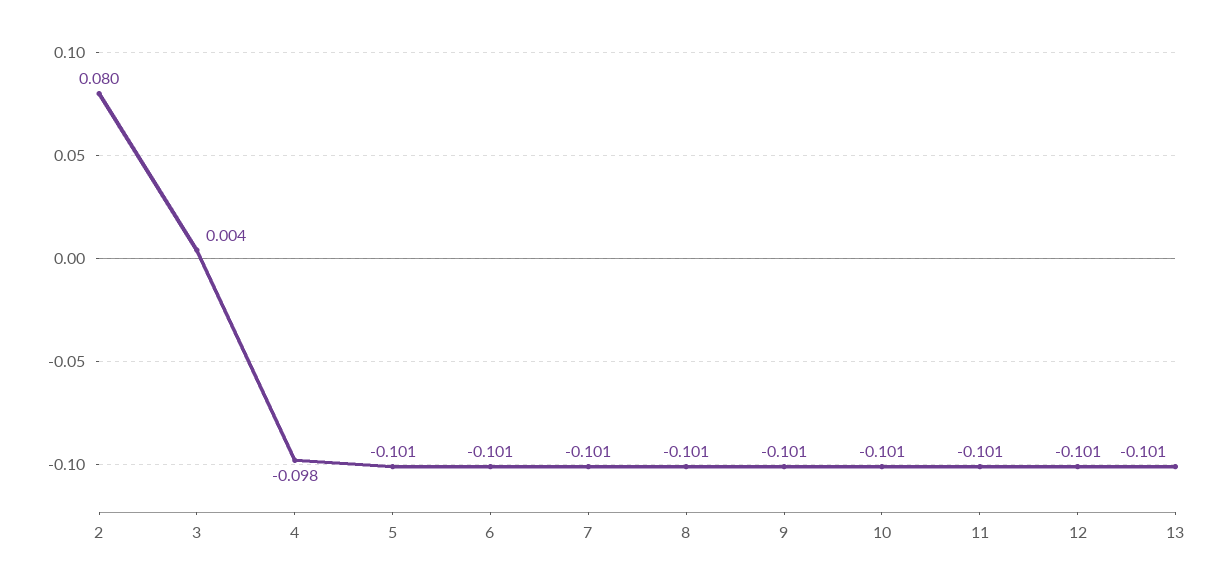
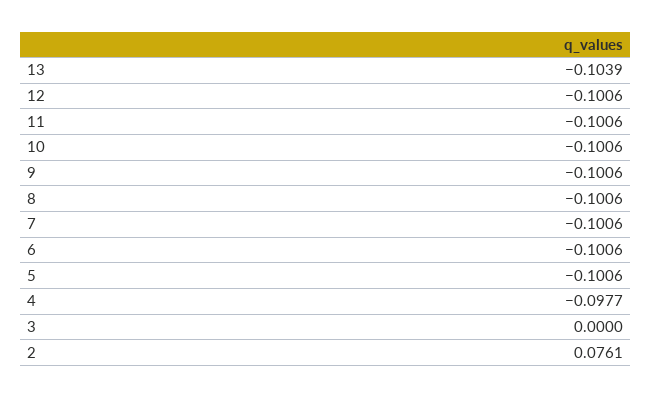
  {
-   "2": 0.08,
+   "2": 0.0761,
-   "3": 0.004,
+   "3": 0,
    "4": -0.0977,
    "5": -0.1006,
    "6": -0.1006,
    "7": -0.1006,
    "8": -0.1006,
    "9": -0.1006,
    "10": -0.1006,
    "11": -0.1006,
    "12": -0.1006,
-   "13": -0.101
+   "13": -0.1039
  }

